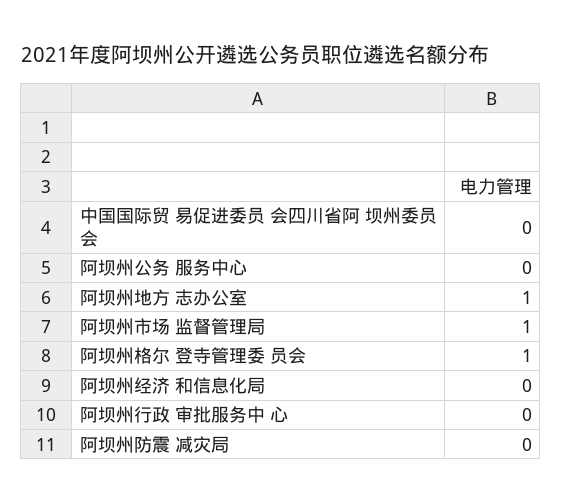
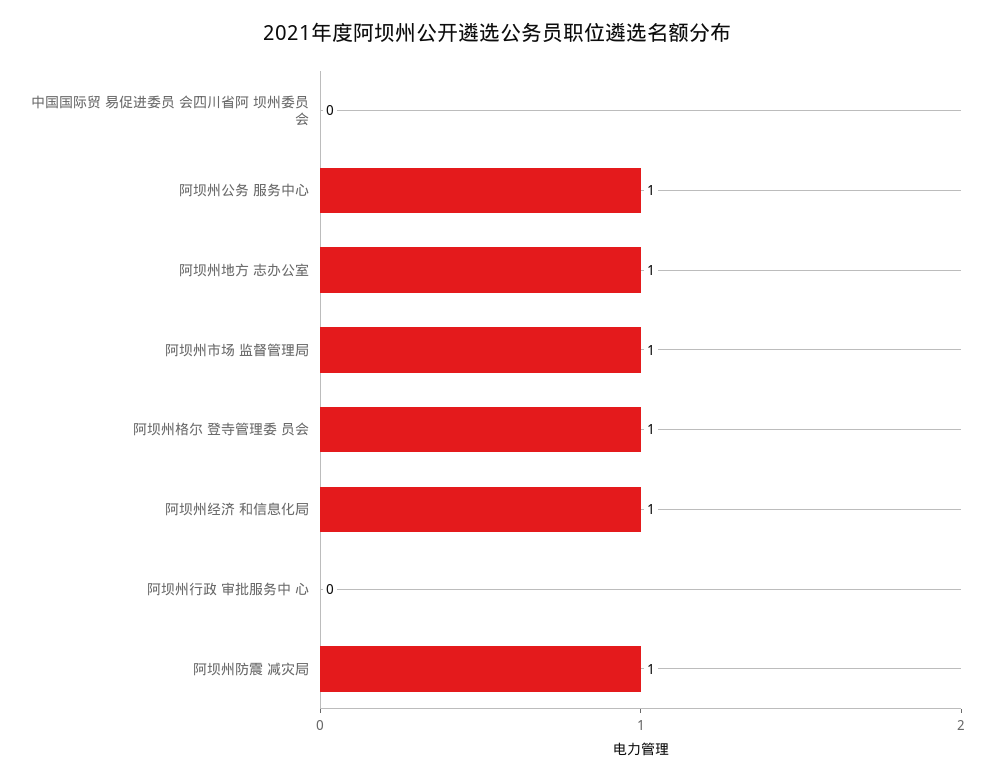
  {
    "中国国际贸 易促进委员 会四川省阿 坝州委员会": 0,
-   "阿坝州公务 服务中心": 0,
+   "阿坝州公务 服务中心": 1,
    "阿坝州地方 志办公室": 1,
    "阿坝州市场 监督管理局": 1,
    "阿坝州格尔 登寺管理委 员会": 1,
-   "阿坝州经济 和信息化局": 0,
+   "阿坝州经济 和信息化局": 1,
    "阿坝州行政 审批服务中 心": 0,
-   "阿坝州防震 减灾局": 0
+   "阿坝州防震 减灾局": 1
  }

